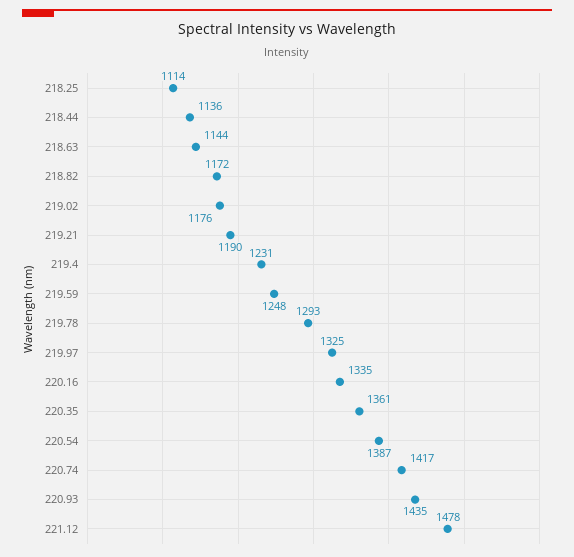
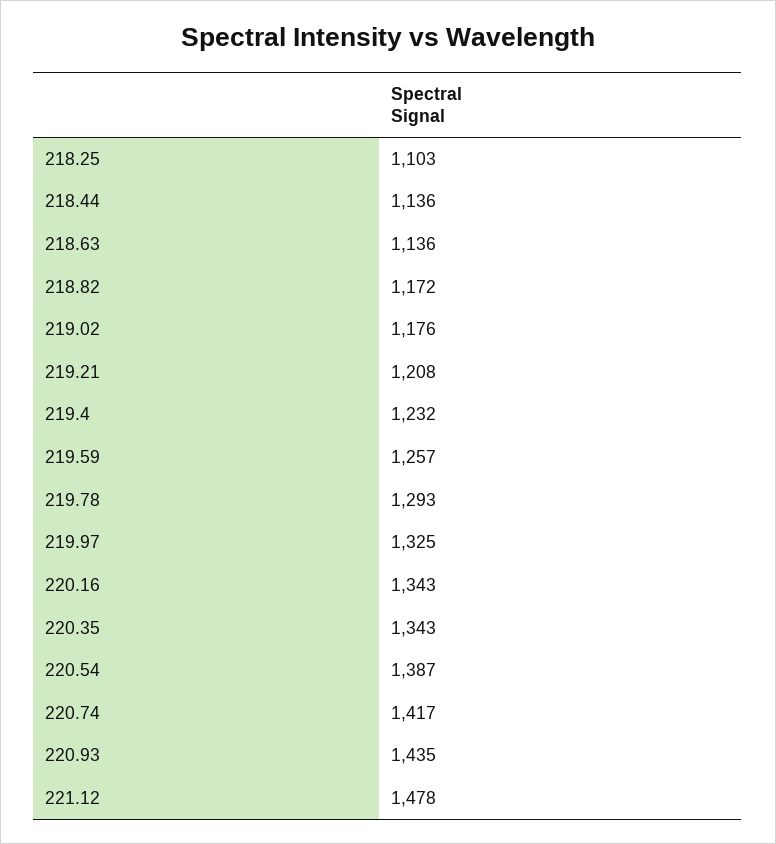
  {
-   "218.25": 1114,
+   "218.25": 1103,
    "218.44": 1136,
-   "218.63": 1144,
+   "218.63": 1136,
    "218.82": 1172,
    "219.02": 1176,
-   "219.21": 1190,
+   "219.21": 1208,
-   "219.4": 1231,
+   "219.4": 1232,
-   "219.59": 1248,
+   "219.59": 1257,
    "219.78": 1293,
    "219.97": 1325,
-   "220.16": 1335,
+   "220.16": 1343,
-   "220.35": 1361,
+   "220.35": 1343,
    "220.54": 1387,
    "220.74": 1417,
    "220.93": 1435,
    "221.12": 1478
  }

